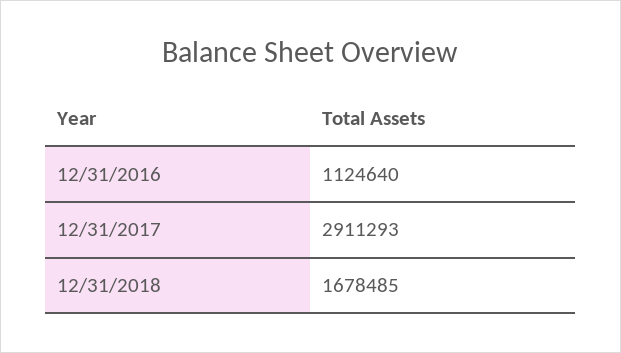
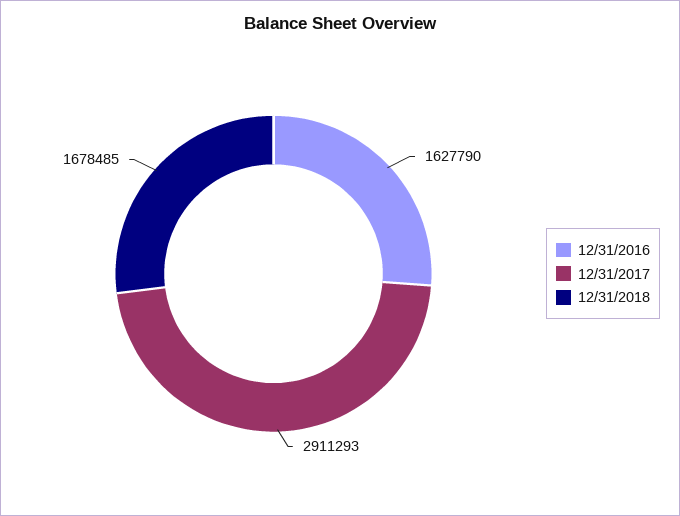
  {
-   "12/31/2016": 1124640,
+   "12/31/2016": 1627790,
    "12/31/2017": 2911293,
    "12/31/2018": 1678485
  }

